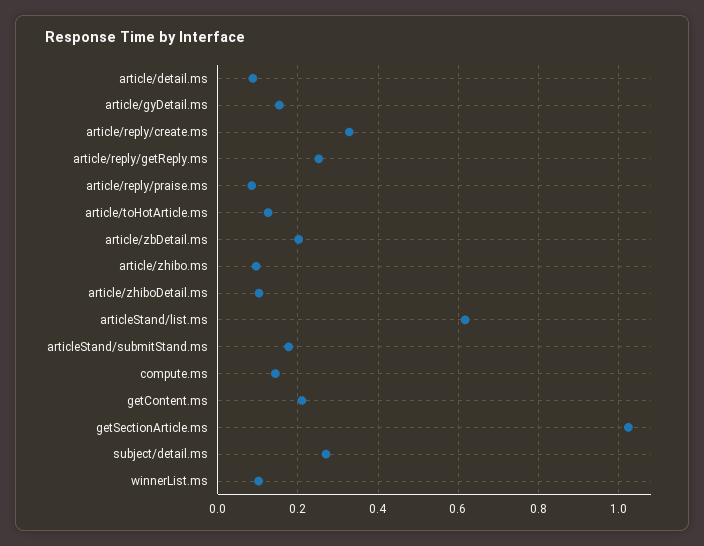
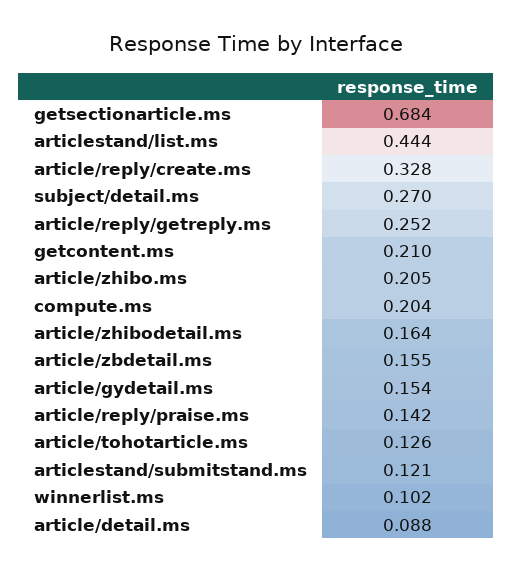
  {
    "article/detail.ms": 0.088,
    "article/gyDetail.ms": 0.154,
    "article/reply/create.ms": 0.328,
    "article/reply/getReply.ms": 0.252,
-   "article/reply/praise.ms": 0.08,
+   "article/reply/praise.ms": 0.142,
    "article/toHotArticle.ms": 0.126,
-   "article/zbDetail.ms": 0.2,
+   "article/zbDetail.ms": 0.155,
-   "article/zhibo.ms": 0.1,
+   "article/zhibo.ms": 0.205,
-   "article/zhiboDetail.ms": 0.1,
+   "article/zhiboDetail.ms": 0.164,
-   "articleStand/list.ms": 0.62,
+   "articleStand/list.ms": 0.444,
-   "articleStand/submitStand.ms": 0.18,
+   "articleStand/submitStand.ms": 0.121,
-   "compute.ms": 0.14,
+   "compute.ms": 0.204,
    "getContent.ms": 0.21,
-   "getSectionArticle.ms": 1.02,
+   "getSectionArticle.ms": 0.684,
    "subject/detail.ms": 0.27,
    "winnerList.ms": 0.102
  }

